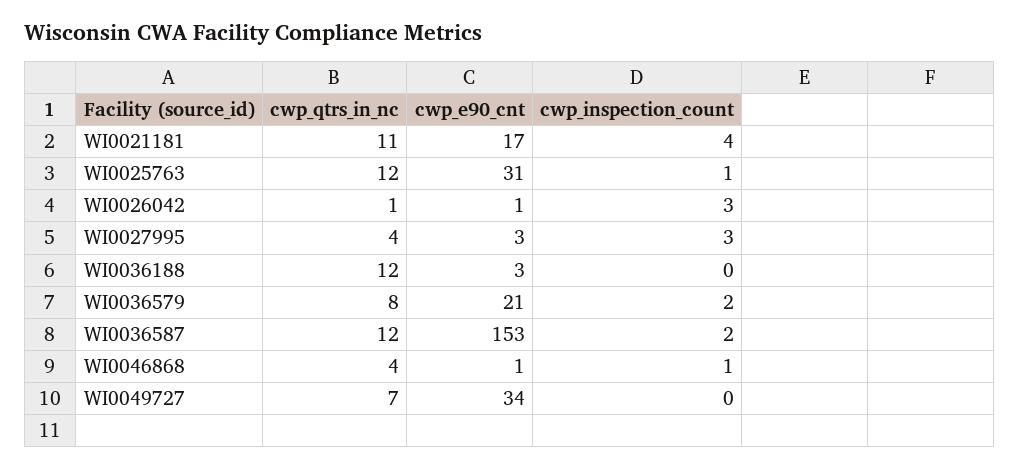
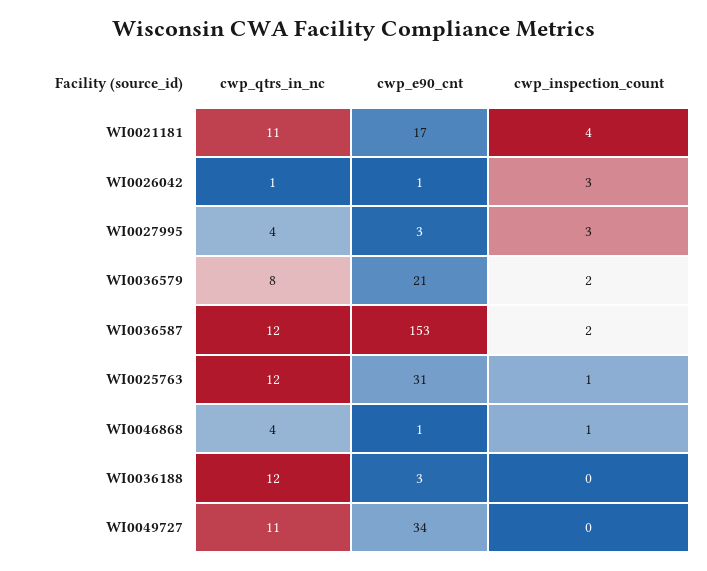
  {
    "cwp_qtrs_in_nc": {
      "WI0021181": 11,
      "WI0025763": 12,
      "WI0026042": 1,
      "WI0027995": 4,
      "WI0036188": 12,
      "WI0036579": 8,
      "WI0036587": 12,
      "WI0046868": 4,
-     "WI0049727": 7
+     "WI0049727": 11
    },
    "cwp_e90_cnt": {
      "WI0021181": 17,
      "WI0025763": 31,
      "WI0026042": 1,
      "WI0027995": 3,
      "WI0036188": 3,
      "WI0036579": 21,
      "WI0036587": 153,
      "WI0046868": 1,
      "WI0049727": 34
    },
    "cwp_inspection_count": {
      "WI0021181": 4,
      "WI0025763": 1,
      "WI0026042": 3,
      "WI0027995": 3,
      "WI0036188": 0,
      "WI0036579": 2,
      "WI0036587": 2,
      "WI0046868": 1,
      "WI0049727": 0
    }
  }

